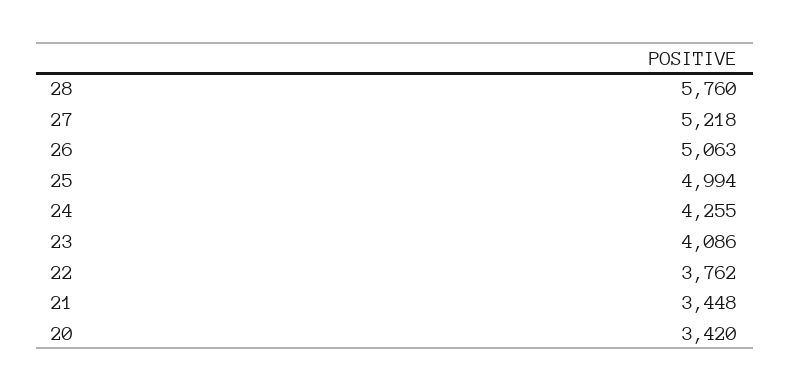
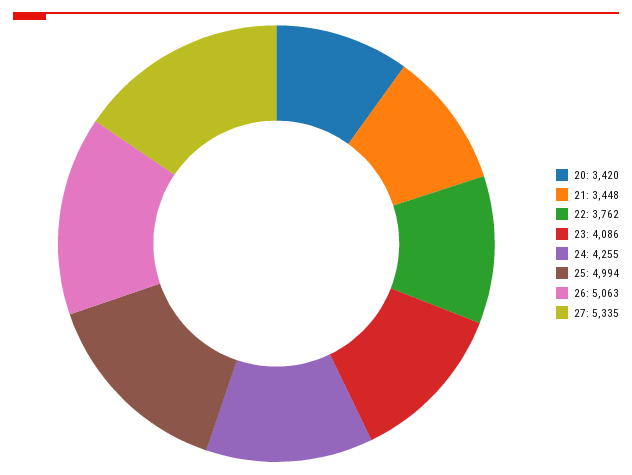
  {
-   "28": 5760,
-   "27": 5218,
+   "27": 5335,
    "26": 5063,
    "25": 4994,
    "24": 4255,
    "23": 4086,
    "22": 3762,
    "21": 3448,
    "20": 3420
  }

